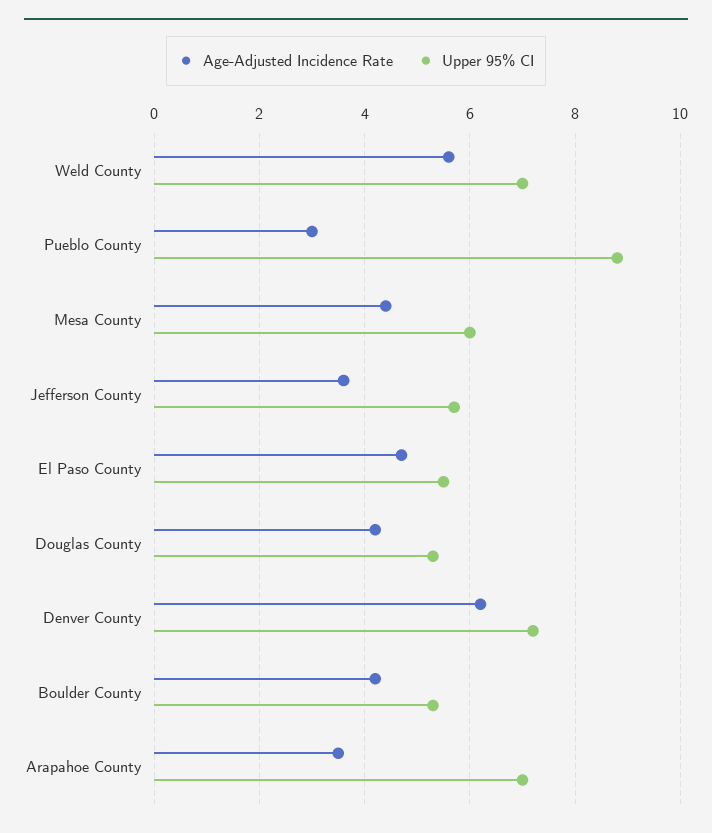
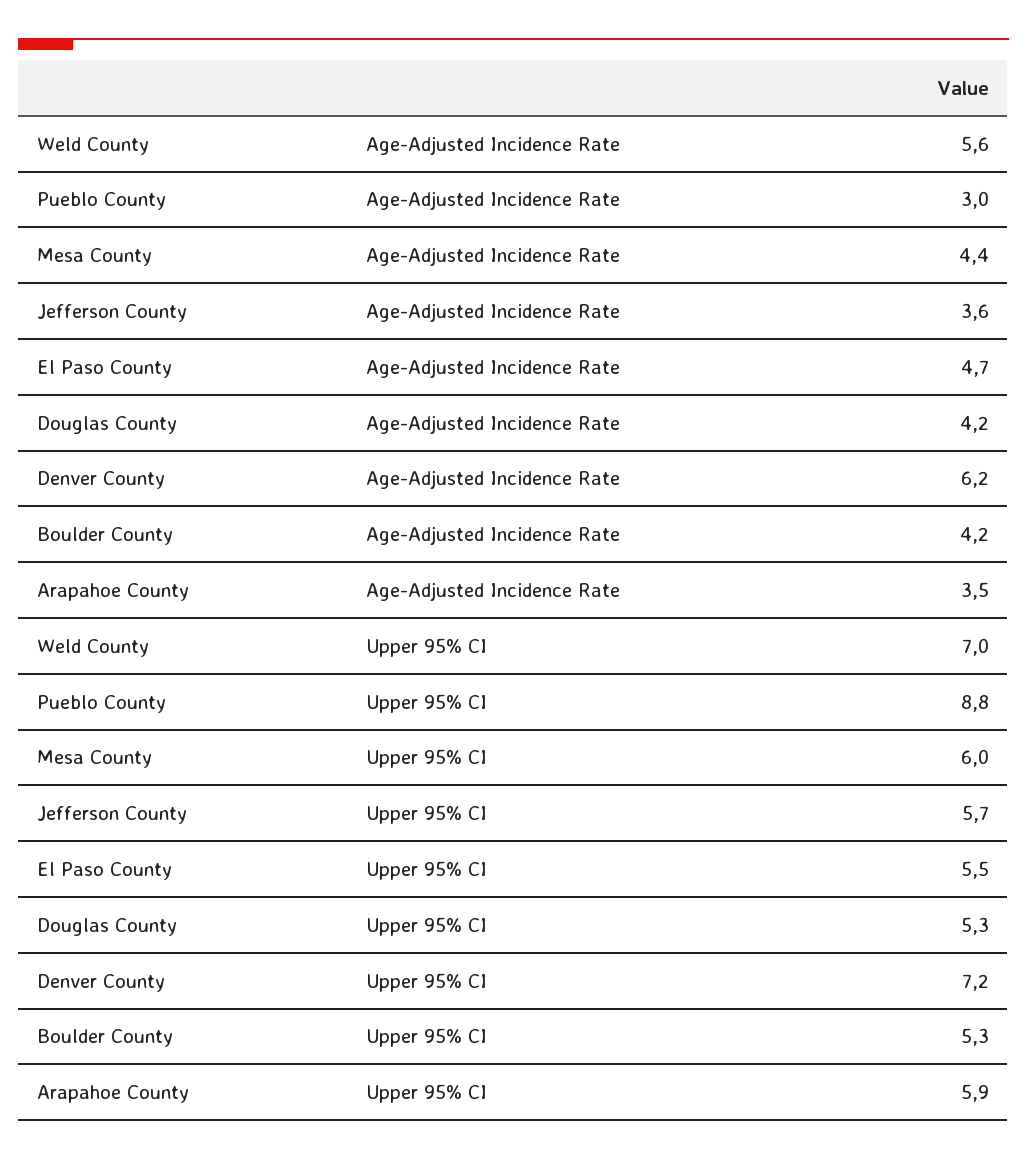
  {
    "Age-Adjusted Incidence Rate": {
      "Weld County": 5.6,
      "Pueblo County": 3,
      "Mesa County": 4.4,
      "Jefferson County": 3.6,
      "El Paso County": 4.7,
      "Douglas County": 4.2,
      "Denver County": 6.2,
      "Boulder County": 4.2,
      "Arapahoe County": 3.5
    },
    "Upper 95% CI": {
      "Weld County": 7,
      "Pueblo County": 8.8,
      "Mesa County": 6,
      "Jefferson County": 5.7,
      "El Paso County": 5.5,
      "Douglas County": 5.3,
      "Denver County": 7.2,
      "Boulder County": 5.3,
-     "Arapahoe County": 7
+     "Arapahoe County": 5.9
    }
  }

